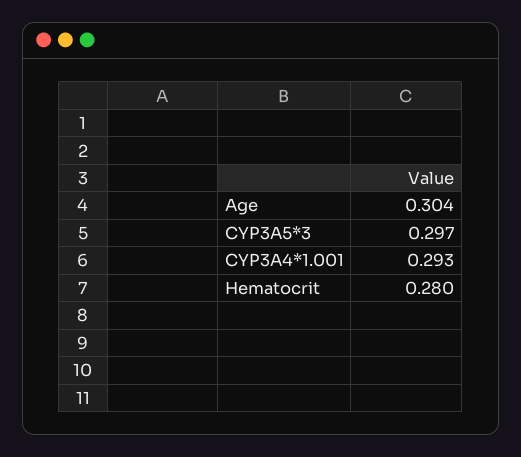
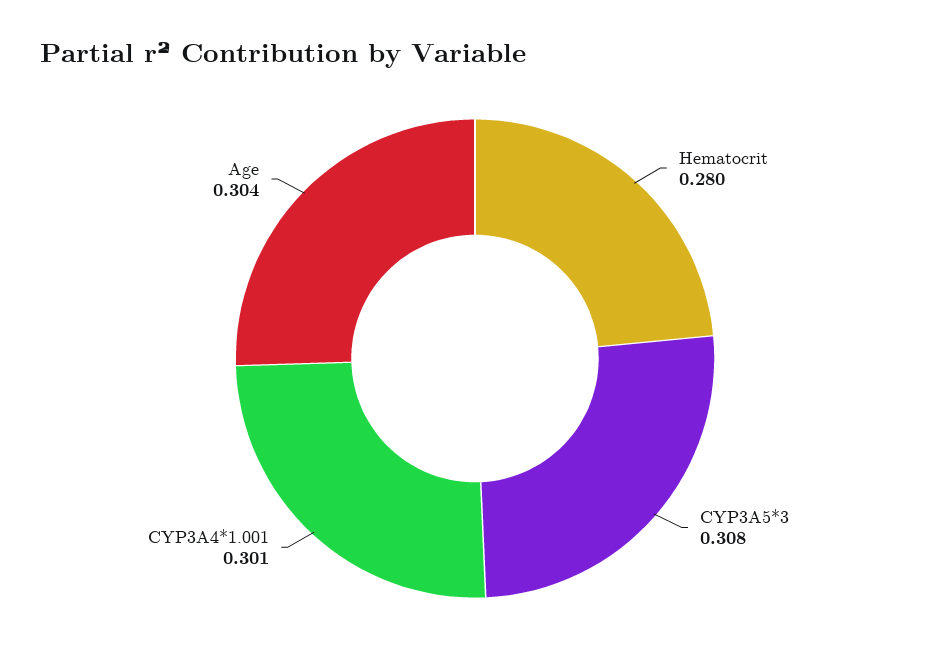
  {
    "Age": 0.304,
-   "CYP3A5*3": 0.297,
+   "CYP3A5*3": 0.308,
-   "CYP3A4*1.001": 0.293,
+   "CYP3A4*1.001": 0.301,
    "Hematocrit": 0.28
  }

